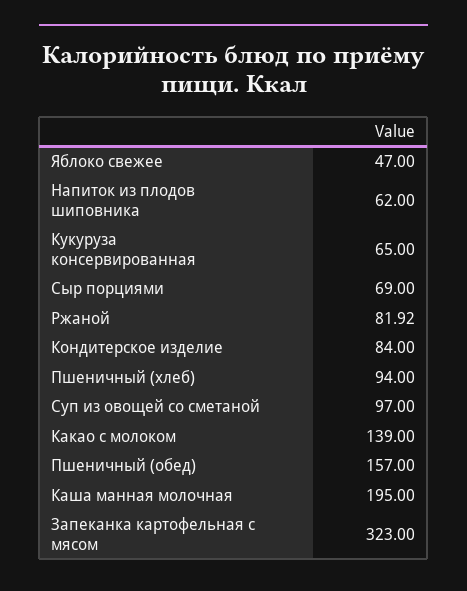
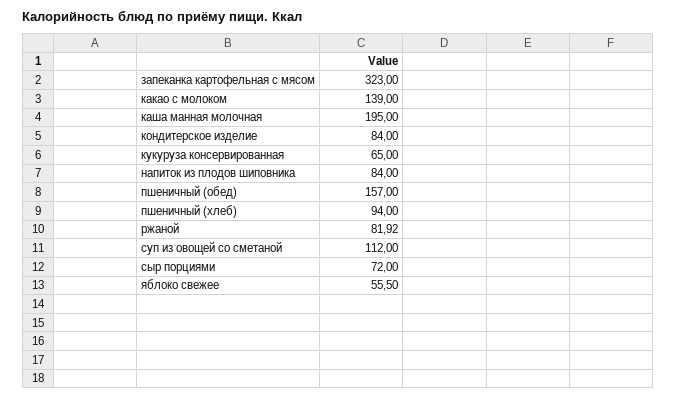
  {
-   "Яблоко свежее": 47,
+   "Яблоко свежее": 55.5,
-   "Напиток из плодов шиповника": 62,
+   "Напиток из плодов шиповника": 84,
    "Кукуруза консервированная": 65,
-   "Сыр порциями": 69,
+   "Сыр порциями": 72,
    "Ржаной": 81.92,
    "Кондитерское изделие": 84,
    "Пшеничный (хлеб)": 94,
-   "Суп из овощей со сметаной": 97,
+   "Суп из овощей со сметаной": 112,
    "Какао с молоком": 139,
    "Пшеничный (обед)": 157,
    "Каша манная молочная": 195,
    "Запеканка картофельная с мясом": 323
  }

